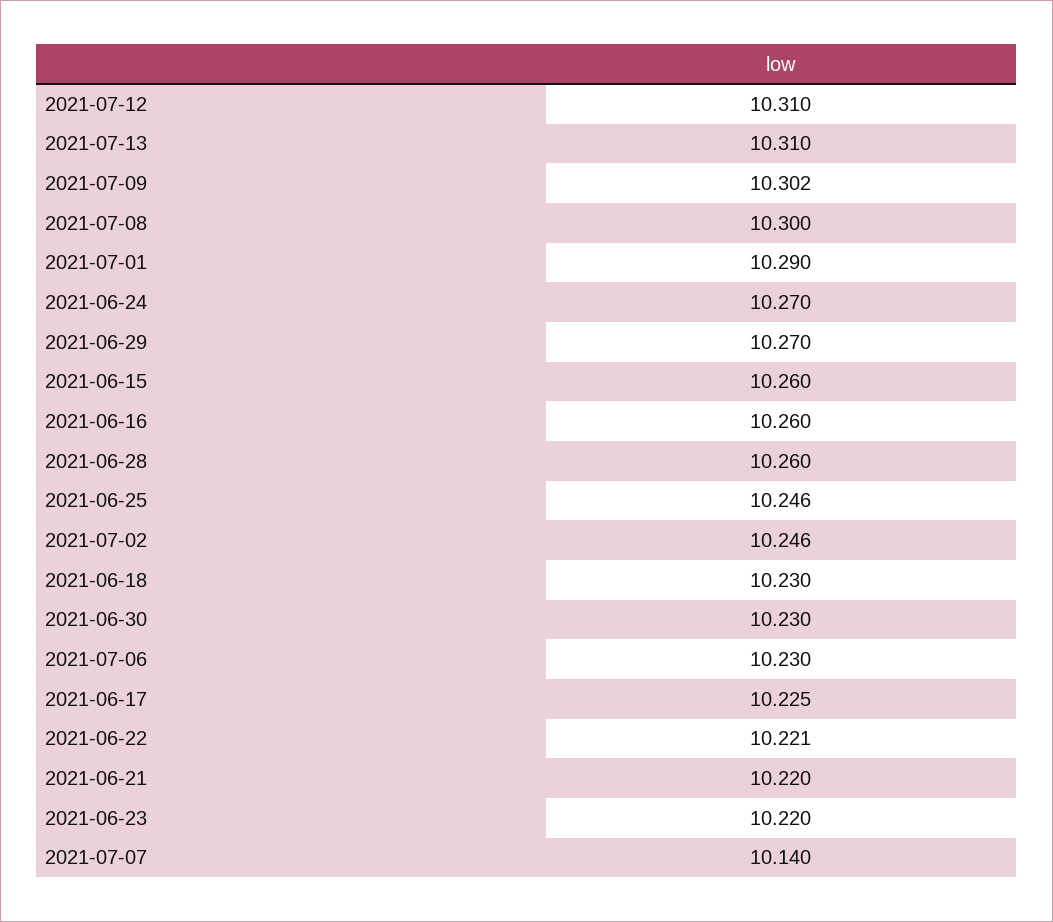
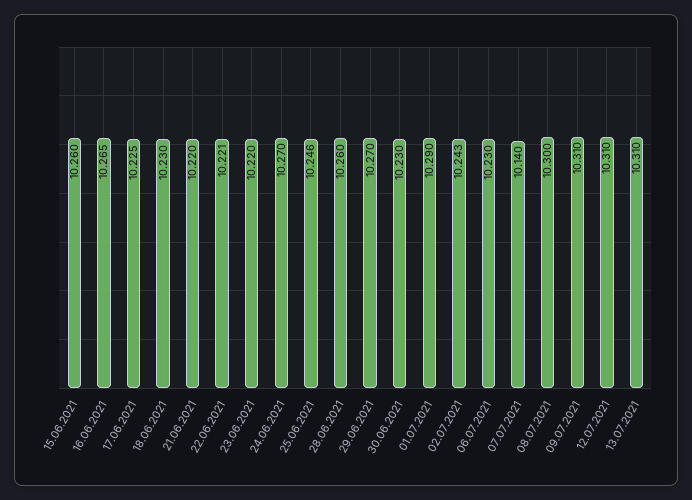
  {
    "2021-07-12": 10.31,
    "2021-07-13": 10.31,
-   "2021-07-09": 10.302,
+   "2021-07-09": 10.31,
    "2021-07-08": 10.3,
    "2021-07-01": 10.29,
    "2021-06-24": 10.27,
    "2021-06-29": 10.27,
    "2021-06-15": 10.26,
-   "2021-06-16": 10.26,
+   "2021-06-16": 10.265,
    "2021-06-28": 10.26,
    "2021-06-25": 10.246,
-   "2021-07-02": 10.246,
+   "2021-07-02": 10.243,
    "2021-06-18": 10.23,
    "2021-06-30": 10.23,
    "2021-07-06": 10.23,
    "2021-06-17": 10.225,
    "2021-06-22": 10.221,
    "2021-06-21": 10.22,
    "2021-06-23": 10.22,
    "2021-07-07": 10.14
  }

